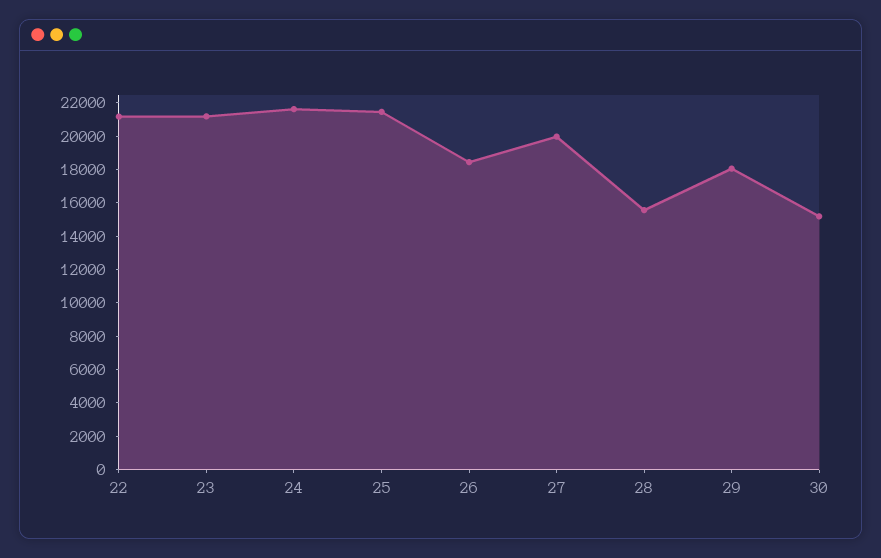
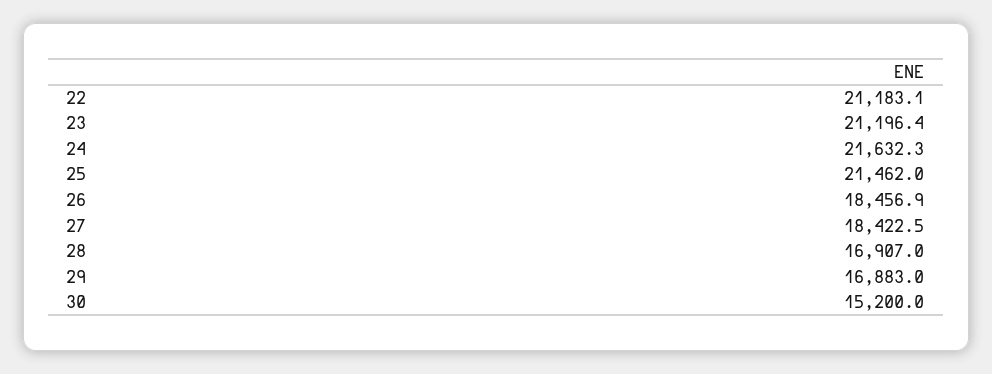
  {
    "22": 21183.1,
    "23": 21196.4,
    "24": 21632.3,
    "25": 21462,
    "26": 18456.9,
-   "27": 20000,
+   "27": 18422.5,
-   "28": 15500,
+   "28": 16907,
-   "29": 18000,
+   "29": 16883,
    "30": 15200
  }

